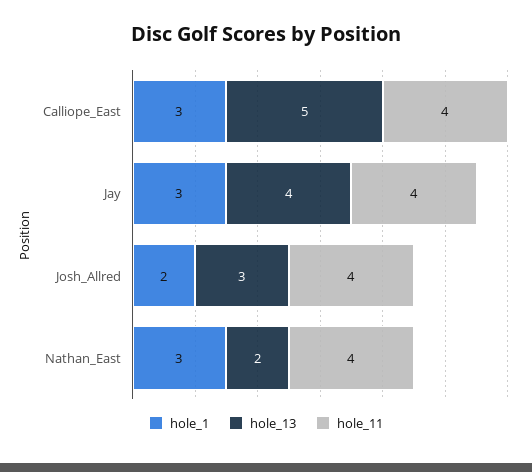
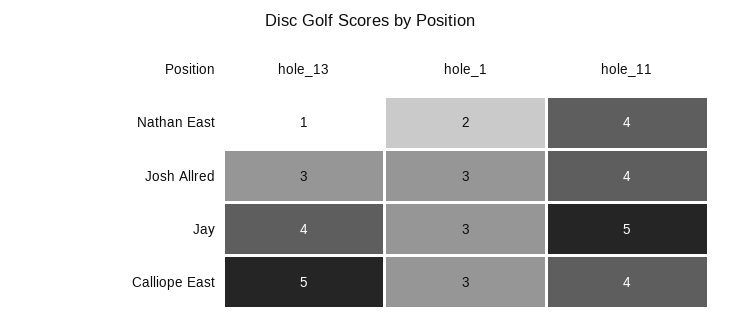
  {
    "hole_1": {
      "Calliope_East": 3,
      "Jay": 3,
-     "Josh_Allred": 2,
+     "Josh_Allred": 3,
-     "Nathan_East": 3
+     "Nathan_East": 2
    },
    "hole_13": {
      "Calliope_East": 5,
      "Jay": 4,
      "Josh_Allred": 3,
-     "Nathan_East": 2
+     "Nathan_East": 1
    },
    "hole_11": {
      "Calliope_East": 4,
-     "Jay": 4,
+     "Jay": 5,
      "Josh_Allred": 4,
      "Nathan_East": 4
    }
  }

